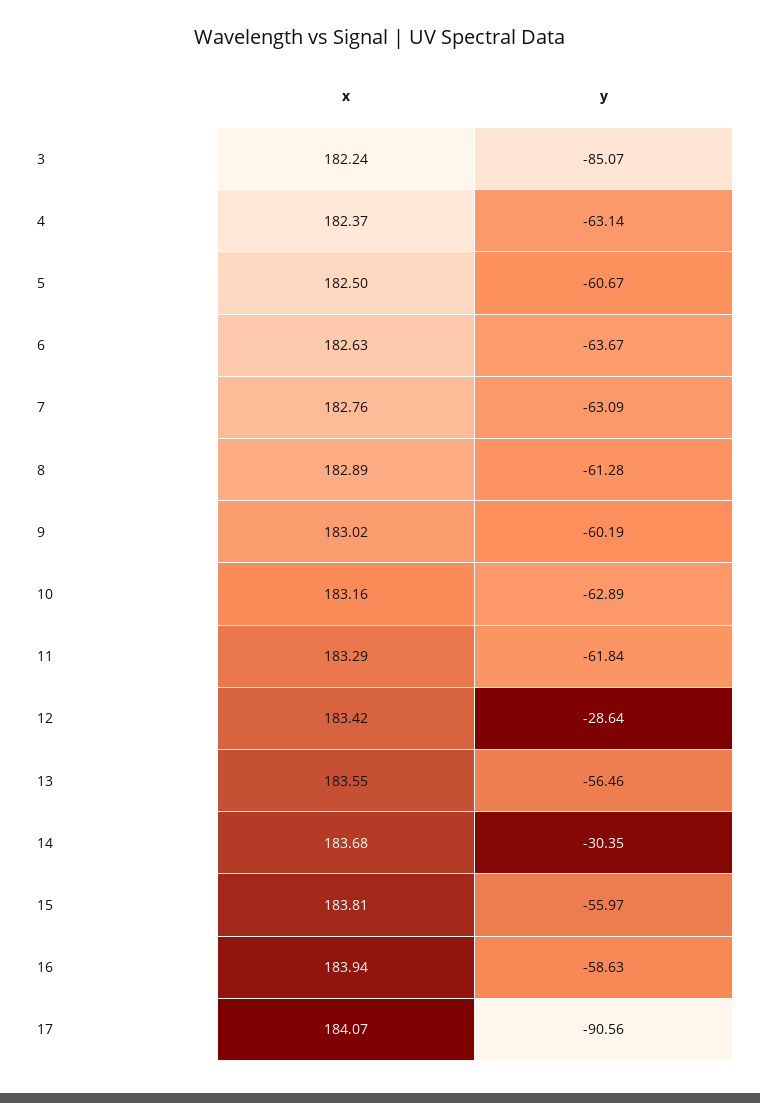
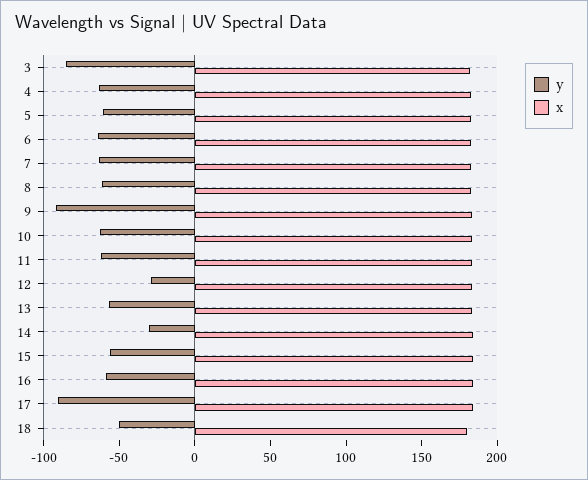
  {
    "x": {
      "3": 182.24,
      "4": 182.37,
      "5": 182.5,
      "6": 182.63,
      "7": 182.76,
      "8": 182.89,
      "9": 183.02,
      "10": 183.16,
      "11": 183.29,
      "12": 183.42,
      "13": 183.55,
      "14": 183.68,
      "15": 183.81,
      "16": 183.94,
-     "17": 184.07
+     "17": 184.07,
+     "18": 180
    },
    "y": {
      "3": -85.07,
      "4": -63.14,
      "5": -60.67,
      "6": -63.67,
      "7": -63.09,
      "8": -61.28,
-     "9": -60.19,
+     "9": -90,
      "10": -62.89,
      "11": -61.84,
      "12": -28.64,
      "13": -56.46,
      "14": -30.35,
      "15": -55.97,
      "16": -58.63,
-     "17": -90.56
+     "17": -90.56,
+     "18": -50
    }
  }

